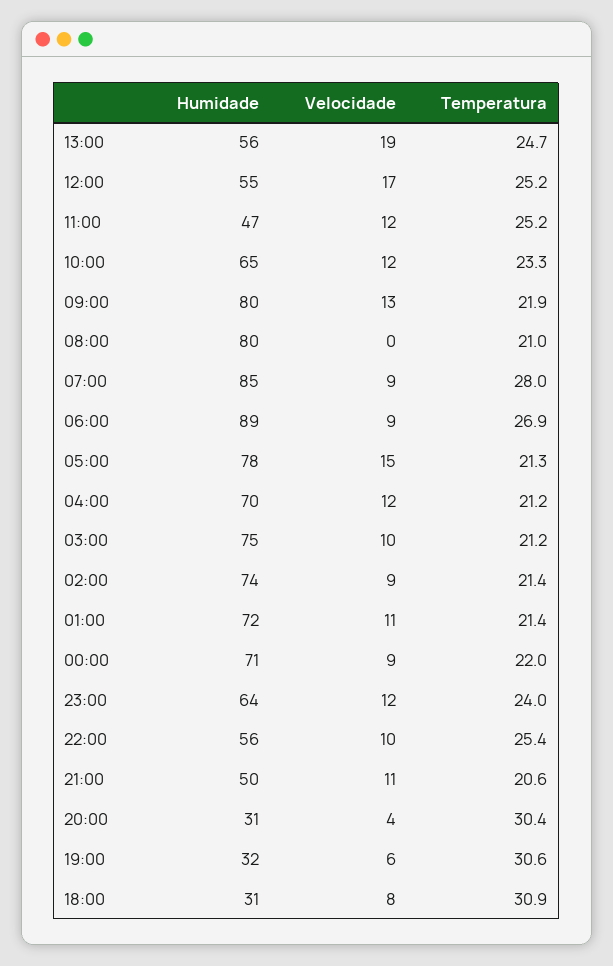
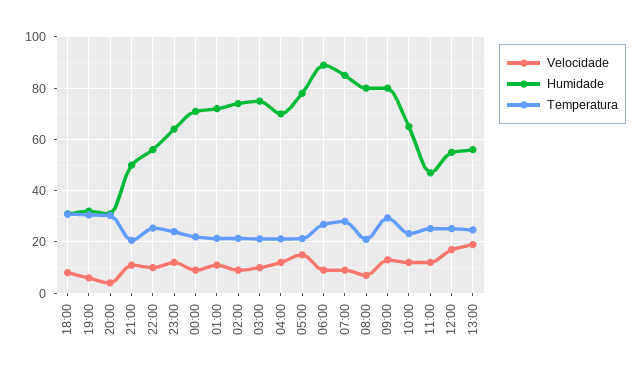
  {
    "Humidade": {
      "13:00": 56,
      "12:00": 55,
      "11:00": 47,
      "10:00": 65,
      "09:00": 80,
      "08:00": 80,
      "07:00": 85,
      "06:00": 89,
      "05:00": 78,
      "04:00": 70,
      "03:00": 75,
      "02:00": 74,
      "01:00": 72,
      "00:00": 71,
      "23:00": 64,
      "22:00": 56,
      "21:00": 50,
      "20:00": 31,
      "19:00": 32,
      "18:00": 31
    },
    "Velocidade": {
      "13:00": 19,
      "12:00": 17,
      "11:00": 12,
      "10:00": 12,
      "09:00": 13,
-     "08:00": 0,
+     "08:00": 7.5,
      "07:00": 9,
      "06:00": 9,
      "05:00": 15,
      "04:00": 12,
      "03:00": 10,
      "02:00": 9,
      "01:00": 11,
      "00:00": 9,
      "23:00": 12,
      "22:00": 10,
      "21:00": 11,
      "20:00": 4,
      "19:00": 6,
      "18:00": 8
    },
    "Temperatura": {
      "13:00": 24.7,
      "12:00": 25.2,
      "11:00": 25.2,
      "10:00": 23.3,
-     "09:00": 21.9,
+     "09:00": 30,
      "08:00": 21,
      "07:00": 28,
      "06:00": 26.9,
      "05:00": 21.3,
      "04:00": 21.2,
      "03:00": 21.2,
      "02:00": 21.4,
      "01:00": 21.4,
      "00:00": 22,
      "23:00": 24,
      "22:00": 25.4,
      "21:00": 20.6,
      "20:00": 30.4,
      "19:00": 30.6,
      "18:00": 30.9
    }
  }

